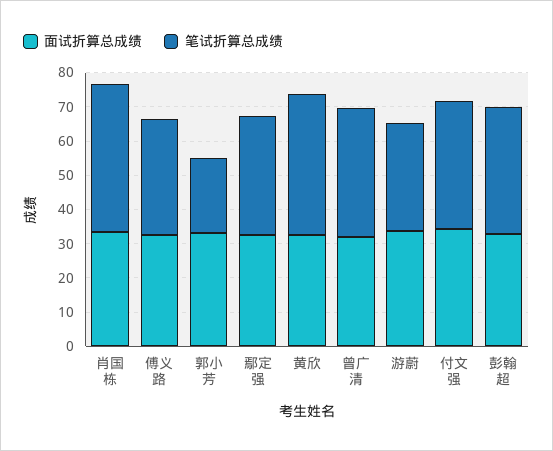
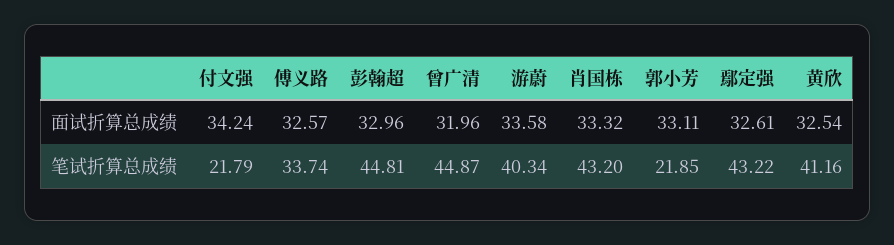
  {
    "面试折算总成绩": {
      "肖国栋": 33.32,
      "傅义路": 32.57,
      "郭小芳": 33.11,
      "鄢定强": 32.61,
      "黄欣": 32.54,
      "曾广清": 31.96,
      "游蔚": 33.58,
      "付文强": 34.24,
      "彭翰超": 32.96
    },
    "笔试折算总成绩": {
      "肖国栋": 43.2,
      "傅义路": 33.74,
      "郭小芳": 21.85,
-     "鄢定强": 35,
+     "鄢定强": 43.22,
      "黄欣": 41.16,
-     "曾广清": 37.5,
+     "曾广清": 44.87,
-     "游蔚": 32.5,
+     "游蔚": 40.34,
-     "付文强": 37.5,
+     "付文强": 21.79,
-     "彭翰超": 37.5
+     "彭翰超": 44.81
    }
  }

